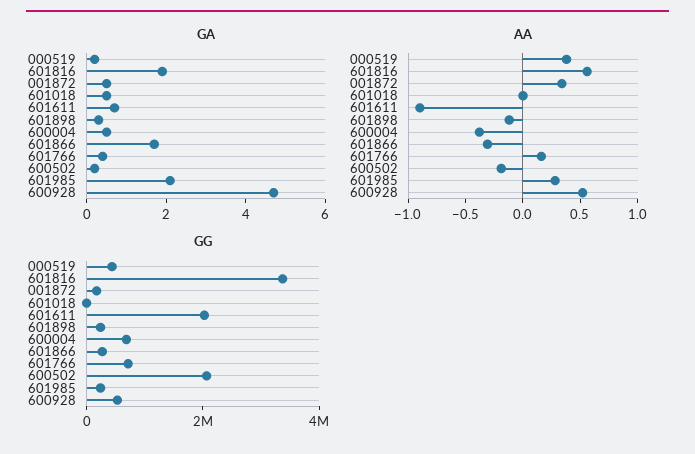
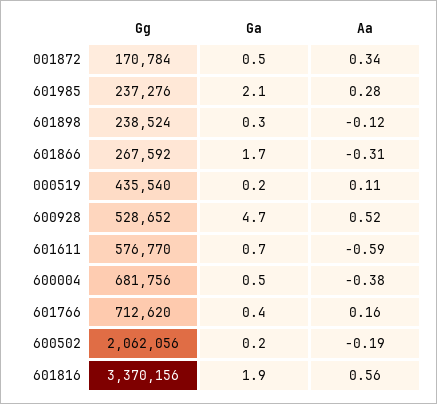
  {
    "GA": {
      "000519": 0.2,
      "601816": 1.9,
      "001872": 0.5,
-     "601018": 0.5,
      "601611": 0.7,
      "601898": 0.3,
      "600004": 0.5,
      "601866": 1.7,
      "601766": 0.4,
      "600502": 0.2,
      "601985": 2.1,
      "600928": 4.7
    },
    "AA": {
-     "000519": 0.4,
+     "000519": 0.11,
      "601816": 0.56,
      "001872": 0.34,
-     "601018": 0,
-     "601611": -0.9,
+     "601611": -0.59,
      "601898": -0.12,
      "600004": -0.38,
      "601866": -0.31,
      "601766": 0.16,
      "600502": -0.19,
      "601985": 0.28,
      "600928": 0.52
    },
    "GG": {
      "000519": 435540,
      "601816": 3370156,
      "001872": 170784,
-     "601018": 0,
-     "601611": 2000000,
+     "601611": 576770,
      "601898": 238524,
      "600004": 681756,
      "601866": 267592,
      "601766": 712620,
      "600502": 2062056,
      "601985": 237276,
      "600928": 528652
    }
  }

